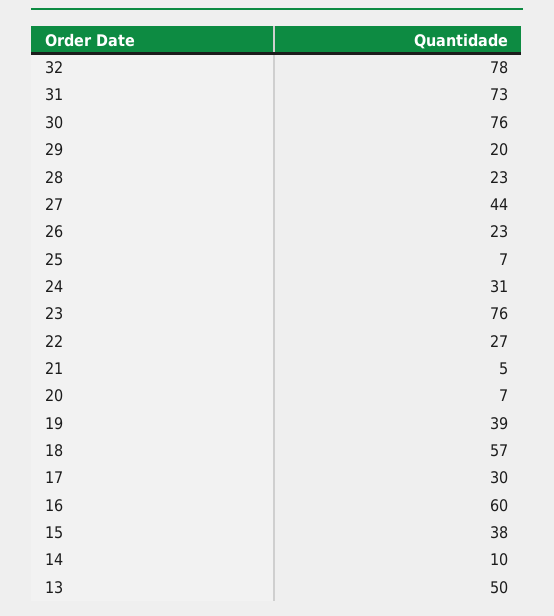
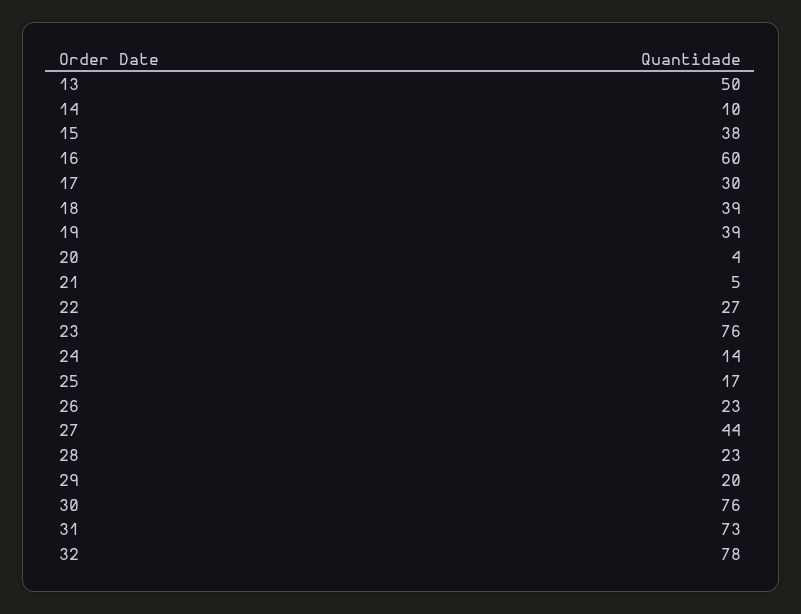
  {
    "32": 78,
    "31": 73,
    "30": 76,
    "29": 20,
    "28": 23,
    "27": 44,
    "26": 23,
-   "25": 7,
+   "25": 17,
-   "24": 31,
+   "24": 14,
    "23": 76,
    "22": 27,
    "21": 5,
-   "20": 7,
+   "20": 4,
    "19": 39,
-   "18": 57,
+   "18": 39,
    "17": 30,
    "16": 60,
    "15": 38,
    "14": 10,
    "13": 50
  }

